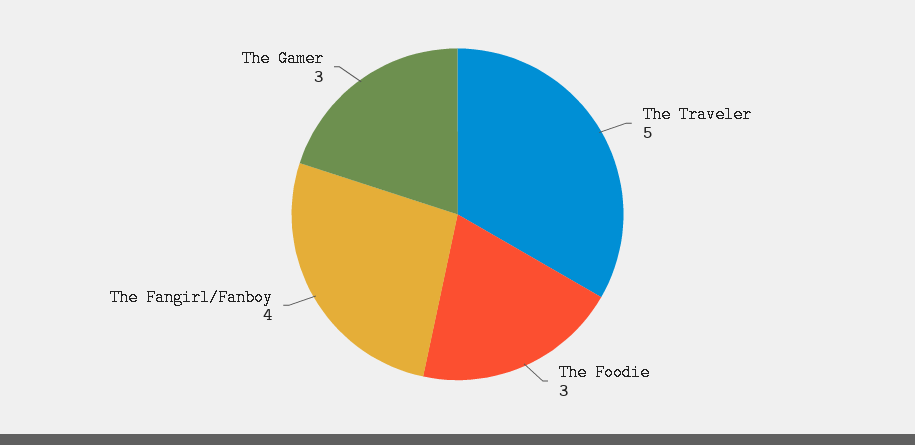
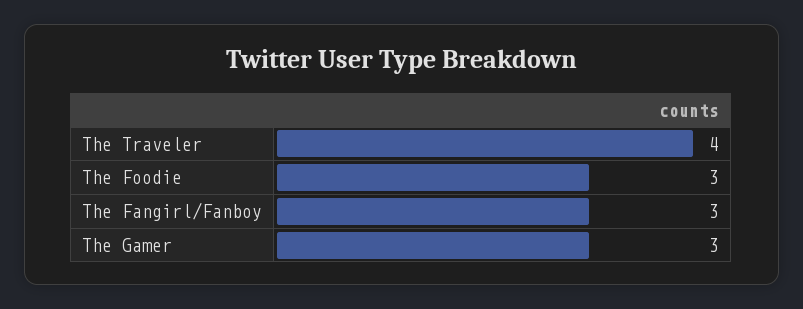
  {
-   "The Traveler": 5,
+   "The Traveler": 4,
    "The Foodie": 3,
-   "The Fangirl/Fanboy": 4,
+   "The Fangirl/Fanboy": 3,
    "The Gamer": 3
  }

